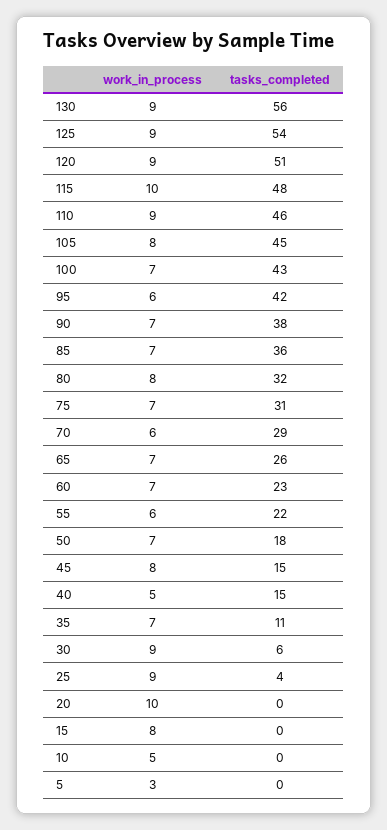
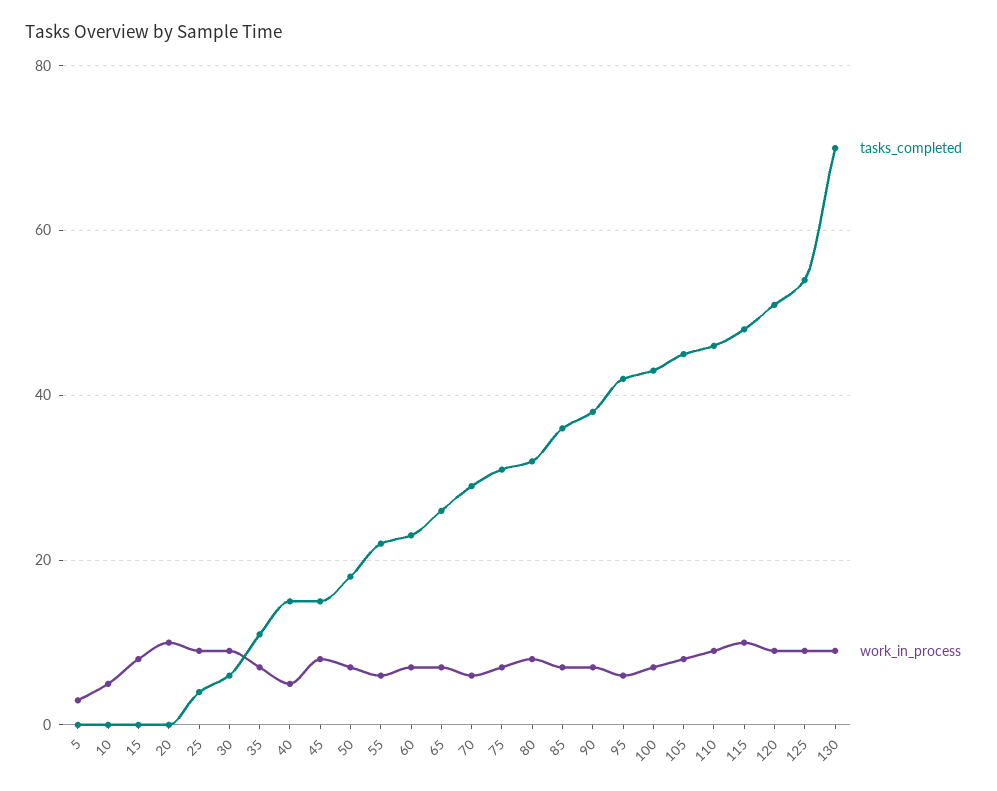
  {
    "work_in_process": {
      "130": 9,
      "125": 9,
      "120": 9,
      "115": 10,
      "110": 9,
      "105": 8,
      "100": 7,
      "95": 6,
      "90": 7,
      "85": 7,
      "80": 8,
      "75": 7,
      "70": 6,
      "65": 7,
      "60": 7,
      "55": 6,
      "50": 7,
      "45": 8,
      "40": 5,
      "35": 7,
      "30": 9,
      "25": 9,
      "20": 10,
      "15": 8,
      "10": 5,
      "5": 3
    },
    "tasks_completed": {
-     "130": 56,
+     "130": 70,
      "125": 54,
      "120": 51,
      "115": 48,
      "110": 46,
      "105": 45,
      "100": 43,
      "95": 42,
      "90": 38,
      "85": 36,
      "80": 32,
      "75": 31,
      "70": 29,
      "65": 26,
      "60": 23,
      "55": 22,
      "50": 18,
      "45": 15,
      "40": 15,
      "35": 11,
      "30": 6,
      "25": 4,
      "20": 0,
      "15": 0,
      "10": 0,
      "5": 0
    }
  }

